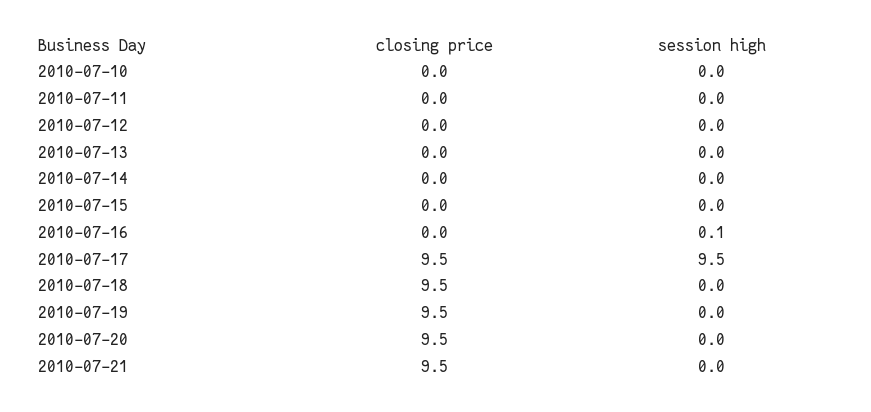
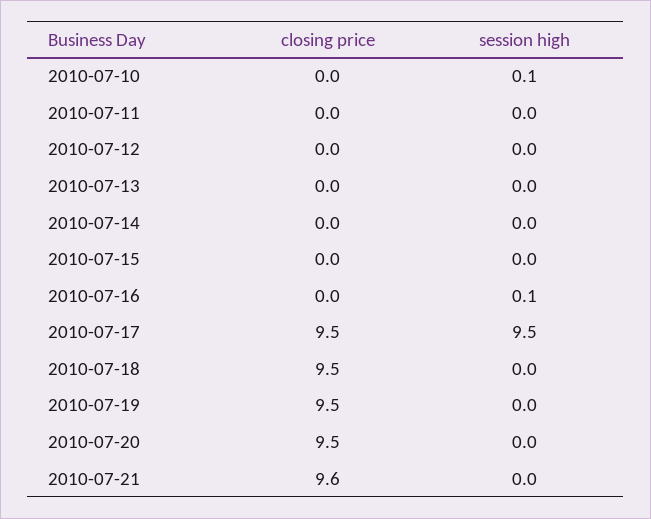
  {
    "closing price": {
      "2010-07-10": 0,
      "2010-07-11": 0,
      "2010-07-12": 0,
      "2010-07-13": 0,
      "2010-07-14": 0,
      "2010-07-15": 0,
      "2010-07-16": 0,
      "2010-07-17": 9.5,
      "2010-07-18": 9.5,
      "2010-07-19": 9.5,
      "2010-07-20": 9.5,
-     "2010-07-21": 9.5
+     "2010-07-21": 9.6
    },
    "session high": {
-     "2010-07-10": 0,
+     "2010-07-10": 0.1,
      "2010-07-11": 0,
      "2010-07-12": 0,
      "2010-07-13": 0,
      "2010-07-14": 0,
      "2010-07-15": 0,
      "2010-07-16": 0.1,
      "2010-07-17": 9.5,
      "2010-07-18": 0,
      "2010-07-19": 0,
      "2010-07-20": 0,
      "2010-07-21": 0
    }
  }

